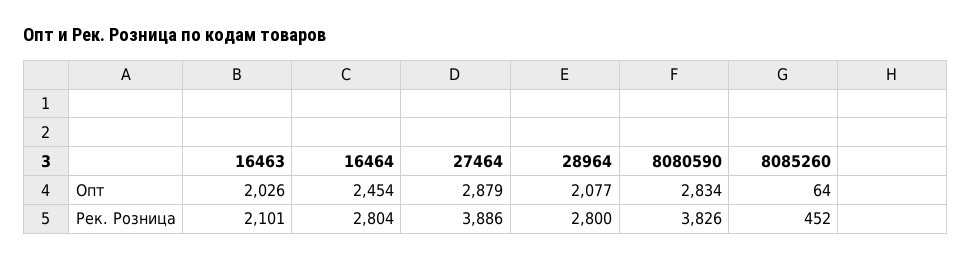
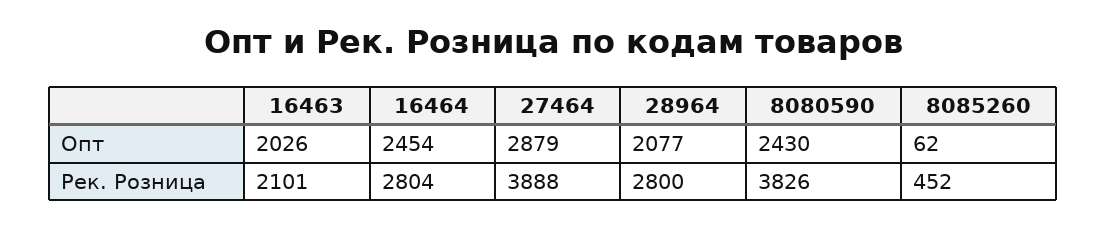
  {
    "16463": {
      "Опт": 2026,
      "Рек. Розница": 2101
    },
    "16464": {
      "Опт": 2454,
      "Рек. Розница": 2804
    },
    "27464": {
      "Опт": 2879,
-     "Рек. Розница": 3886
+     "Рек. Розница": 3888
    },
    "28964": {
      "Опт": 2077,
      "Рек. Розница": 2800
    },
    "8080590": {
-     "Опт": 2834,
+     "Опт": 2430,
      "Рек. Розница": 3826
    },
    "8085260": {
-     "Опт": 64,
+     "Опт": 62,
      "Рек. Розница": 452
    }
  }

